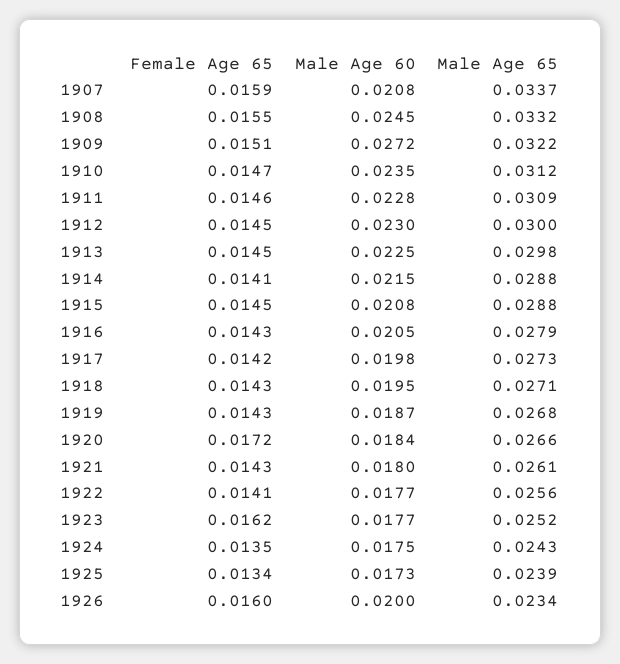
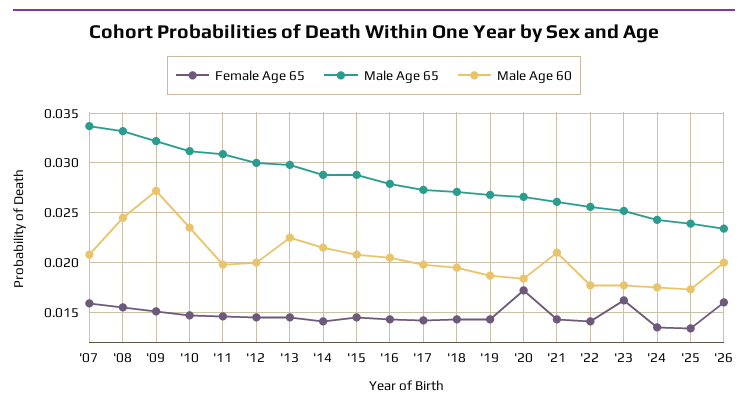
  {
    "Female Age 65": {
      "1907": 0.0159,
      "1908": 0.0155,
      "1909": 0.0151,
      "1910": 0.0147,
      "1911": 0.0146,
      "1912": 0.0145,
      "1913": 0.0145,
      "1914": 0.0141,
      "1915": 0.0145,
      "1916": 0.0143,
      "1917": 0.0142,
      "1918": 0.0143,
      "1919": 0.0143,
      "1920": 0.0172,
      "1921": 0.0143,
      "1922": 0.0141,
      "1923": 0.0162,
      "1924": 0.0135,
      "1925": 0.0134,
      "1926": 0.016
    },
    "Male Age 60": {
      "1907": 0.0208,
      "1908": 0.0245,
      "1909": 0.0272,
      "1910": 0.0235,
-     "1911": 0.0228,
+     "1911": 0.02,
-     "1912": 0.023,
+     "1912": 0.02,
      "1913": 0.0225,
      "1914": 0.0215,
      "1915": 0.0208,
      "1916": 0.0205,
      "1917": 0.0198,
      "1918": 0.0195,
      "1919": 0.0187,
      "1920": 0.0184,
-     "1921": 0.018,
+     "1921": 0.021,
      "1922": 0.0177,
      "1923": 0.0177,
      "1924": 0.0175,
      "1925": 0.0173,
      "1926": 0.02
    },
    "Male Age 65": {
      "1907": 0.0337,
      "1908": 0.0332,
      "1909": 0.0322,
      "1910": 0.0312,
      "1911": 0.0309,
      "1912": 0.03,
      "1913": 0.0298,
      "1914": 0.0288,
      "1915": 0.0288,
      "1916": 0.0279,
      "1917": 0.0273,
      "1918": 0.0271,
      "1919": 0.0268,
      "1920": 0.0266,
      "1921": 0.0261,
      "1922": 0.0256,
      "1923": 0.0252,
      "1924": 0.0243,
      "1925": 0.0239,
      "1926": 0.0234
    }
  }

